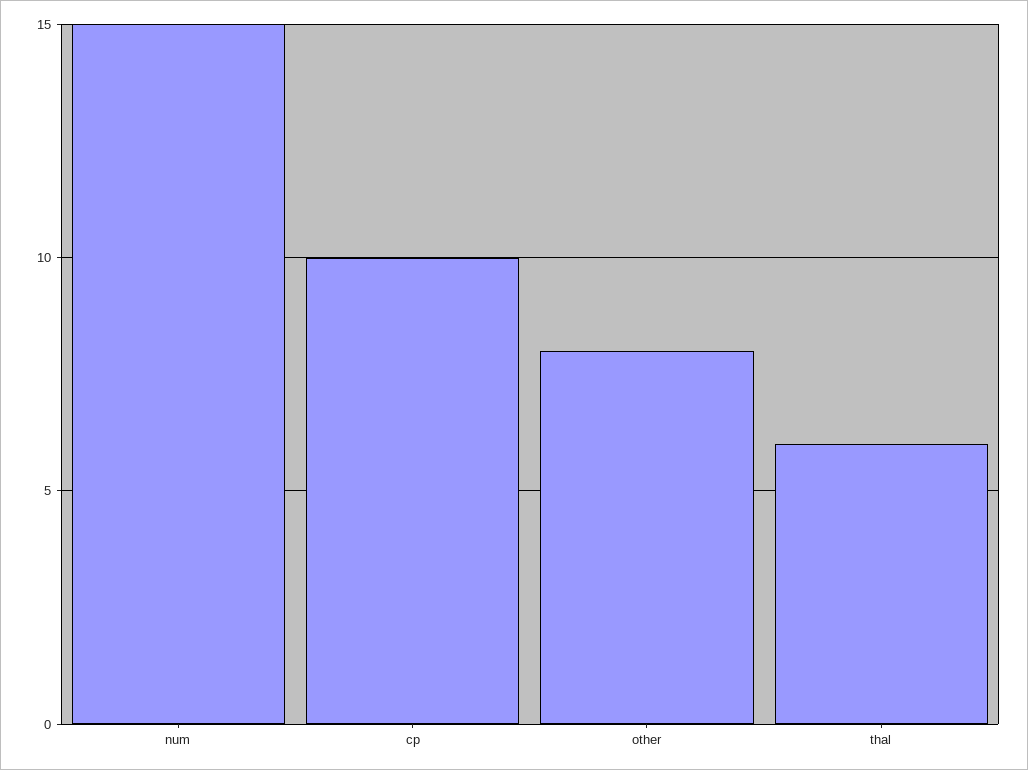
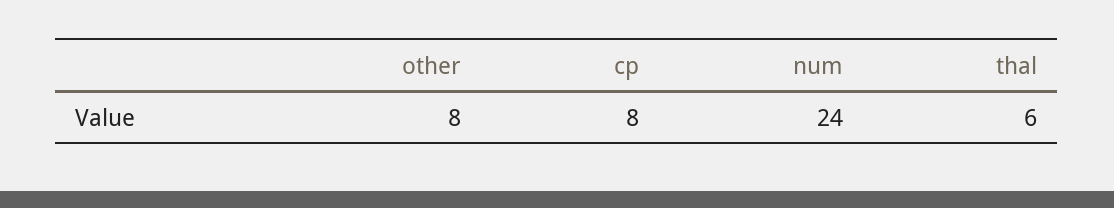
  {
-   "num": 15,
+   "num": 24,
-   "cp": 10,
+   "cp": 8,
    "other": 8,
    "thal": 6
  }

